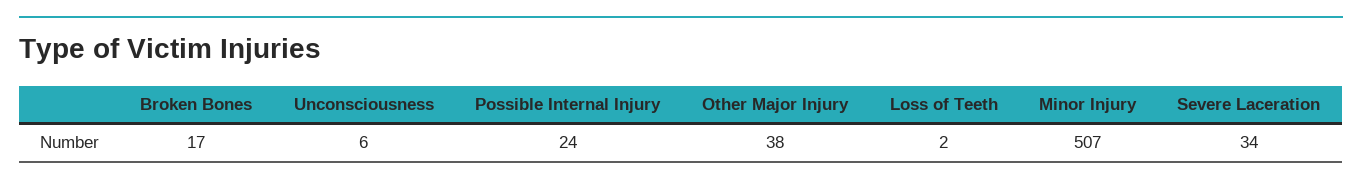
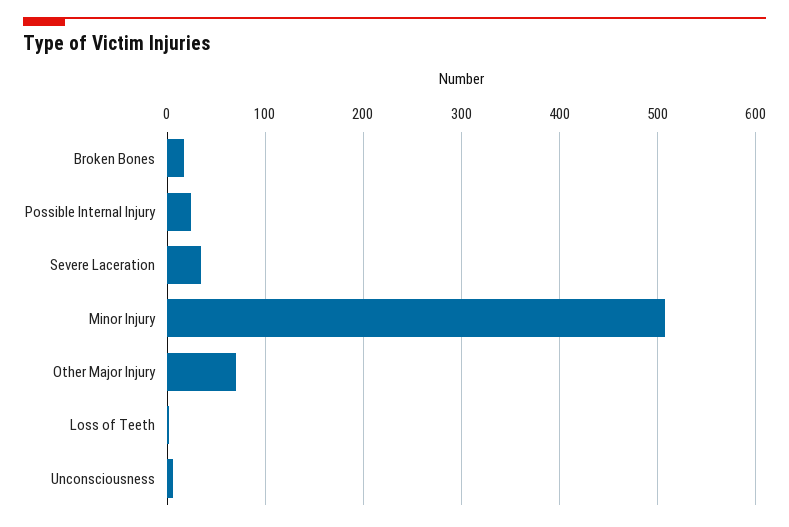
  {
    "Broken Bones": 17,
    "Unconsciousness": 6,
    "Possible Internal Injury": 24,
-   "Other Major Injury": 38,
+   "Other Major Injury": 70,
    "Loss of Teeth": 2,
    "Minor Injury": 507,
    "Severe Laceration": 34
  }

